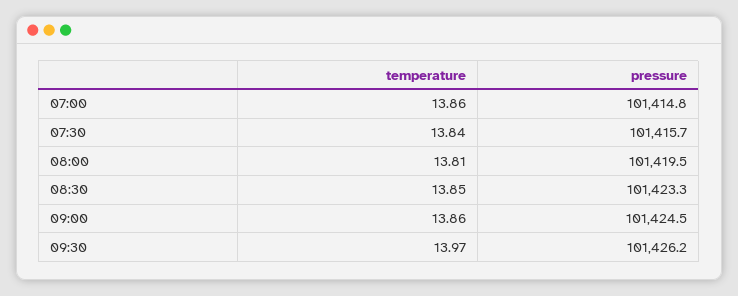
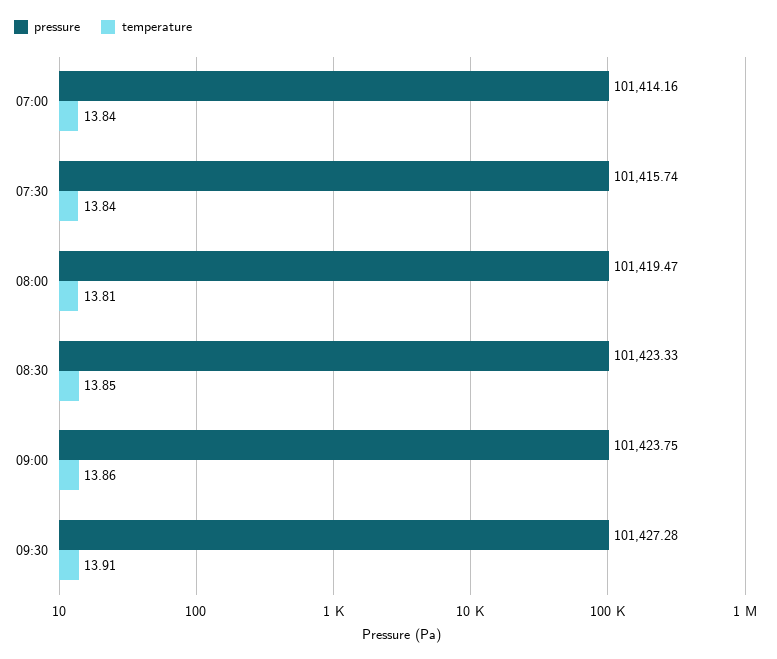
  {
    "temperature": {
-     "07:00": 13.86,
+     "07:00": 13.84,
      "07:30": 13.84,
      "08:00": 13.81,
      "08:30": 13.85,
      "09:00": 13.86,
-     "09:30": 13.97
+     "09:30": 13.91
    },
    "pressure": {
-     "07:00": 101414.8,
+     "07:00": 101414.16,
      "07:30": 101415.74,
      "08:00": 101419.47,
      "08:30": 101423.33,
-     "09:00": 101424.5,
+     "09:00": 101423.75,
-     "09:30": 101426.2
+     "09:30": 101427.28
    }
  }

